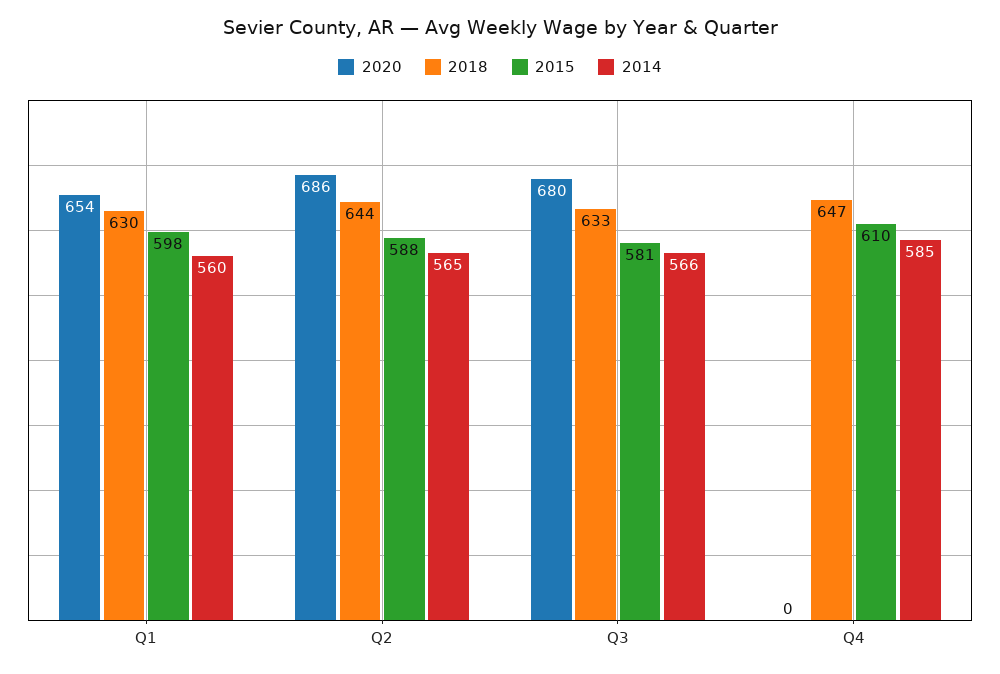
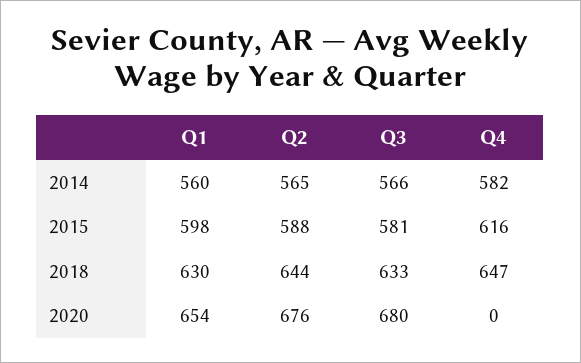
  {
    "2020": {
      "Q1": 654,
-     "Q2": 686,
+     "Q2": 676,
      "Q3": 680,
      "Q4": 0
    },
    "2018": {
      "Q1": 630,
      "Q2": 644,
      "Q3": 633,
      "Q4": 647
    },
    "2015": {
      "Q1": 598,
      "Q2": 588,
      "Q3": 581,
-     "Q4": 610
+     "Q4": 616
    },
    "2014": {
      "Q1": 560,
      "Q2": 565,
      "Q3": 566,
-     "Q4": 585
+     "Q4": 582
    }
  }

